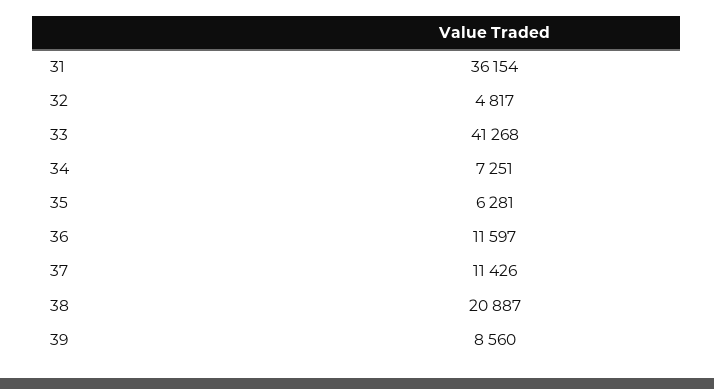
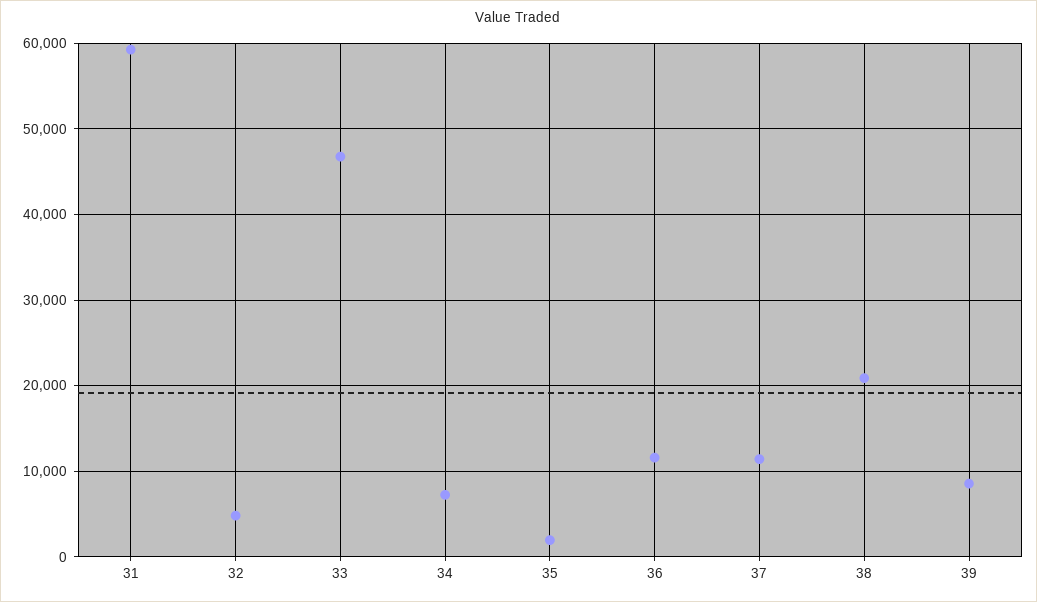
  {
-   "31": 36154,
+   "31": 59000,
    "32": 4817,
-   "33": 41268,
+   "33": 47000,
    "34": 7251,
-   "35": 6281,
+   "35": 2000,
    "36": 11597,
    "37": 11426,
    "38": 20887,
    "39": 8560
  }

